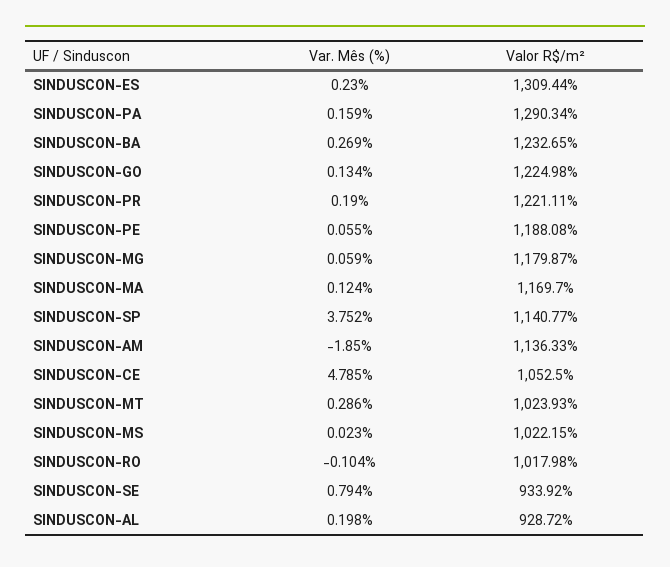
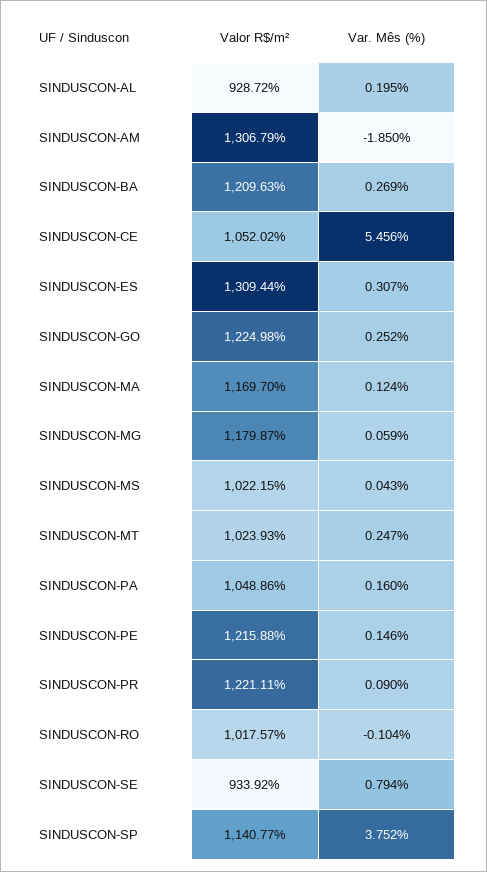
  {
    "Var. Mês (%)": {
-     "SINDUSCON-ES": 0.23,
+     "SINDUSCON-ES": 0.307,
-     "SINDUSCON-PA": 0.159,
+     "SINDUSCON-PA": 0.16,
      "SINDUSCON-BA": 0.269,
-     "SINDUSCON-GO": 0.134,
+     "SINDUSCON-GO": 0.252,
-     "SINDUSCON-PR": 0.19,
+     "SINDUSCON-PR": 0.09,
-     "SINDUSCON-PE": 0.055,
+     "SINDUSCON-PE": 0.146,
      "SINDUSCON-MG": 0.059,
      "SINDUSCON-MA": 0.124,
      "SINDUSCON-SP": 3.752,
      "SINDUSCON-AM": -1.85,
-     "SINDUSCON-CE": 4.785,
+     "SINDUSCON-CE": 5.456,
-     "SINDUSCON-MT": 0.286,
+     "SINDUSCON-MT": 0.247,
-     "SINDUSCON-MS": 0.023,
+     "SINDUSCON-MS": 0.043,
      "SINDUSCON-RO": -0.104,
      "SINDUSCON-SE": 0.794,
-     "SINDUSCON-AL": 0.198
+     "SINDUSCON-AL": 0.195
    },
    "Valor R$/m²": {
      "SINDUSCON-ES": 1309.44,
-     "SINDUSCON-PA": 1290.34,
+     "SINDUSCON-PA": 1048.86,
-     "SINDUSCON-BA": 1232.65,
+     "SINDUSCON-BA": 1209.63,
      "SINDUSCON-GO": 1224.98,
      "SINDUSCON-PR": 1221.11,
-     "SINDUSCON-PE": 1188.08,
+     "SINDUSCON-PE": 1215.88,
      "SINDUSCON-MG": 1179.87,
      "SINDUSCON-MA": 1169.7,
      "SINDUSCON-SP": 1140.77,
-     "SINDUSCON-AM": 1136.33,
+     "SINDUSCON-AM": 1306.79,
-     "SINDUSCON-CE": 1052.5,
+     "SINDUSCON-CE": 1052.02,
      "SINDUSCON-MT": 1023.93,
      "SINDUSCON-MS": 1022.15,
-     "SINDUSCON-RO": 1017.98,
+     "SINDUSCON-RO": 1017.57,
      "SINDUSCON-SE": 933.92,
      "SINDUSCON-AL": 928.72
    }
  }

